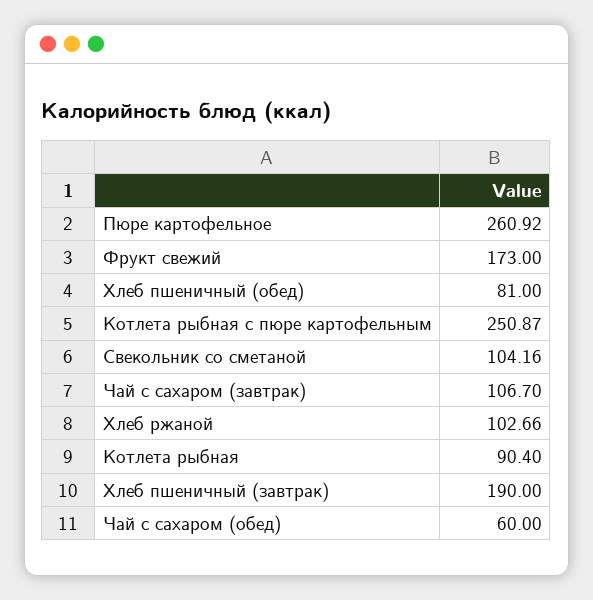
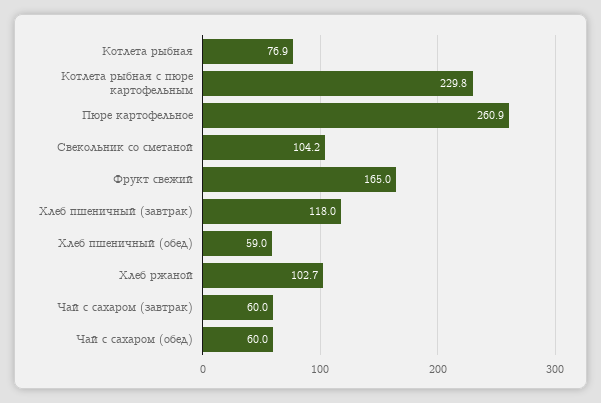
  {
    "Пюре картофельное": 260.92,
-   "Фрукт свежий": 173,
+   "Фрукт свежий": 165,
-   "Хлеб пшеничный (обед)": 81,
+   "Хлеб пшеничный (обед)": 59,
-   "Котлета рыбная с пюре картофельным": 250.87,
+   "Котлета рыбная с пюре картофельным": 229.8,
    "Свекольник со сметаной": 104.16,
-   "Чай с сахаром (завтрак)": 106.7,
+   "Чай с сахаром (завтрак)": 60,
    "Хлеб ржаной": 102.66,
-   "Котлета рыбная": 90.4,
+   "Котлета рыбная": 76.9,
-   "Хлеб пшеничный (завтрак)": 190,
+   "Хлеб пшеничный (завтрак)": 118,
    "Чай с сахаром (обед)": 60
  }

